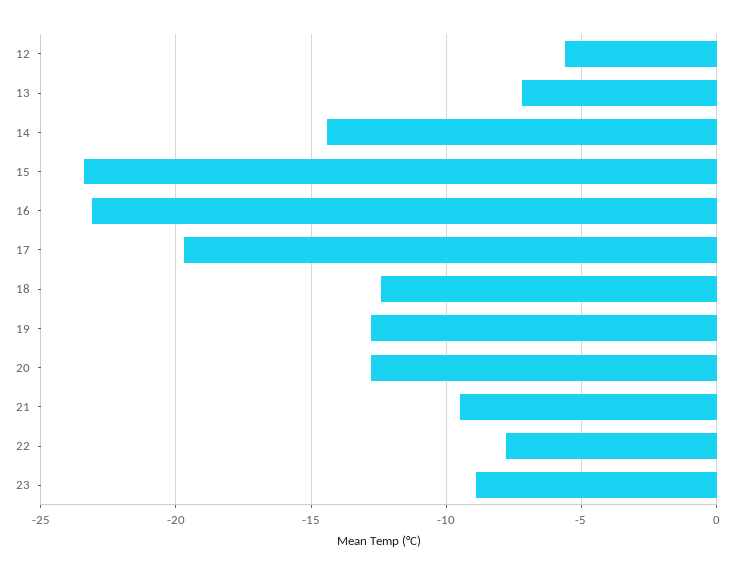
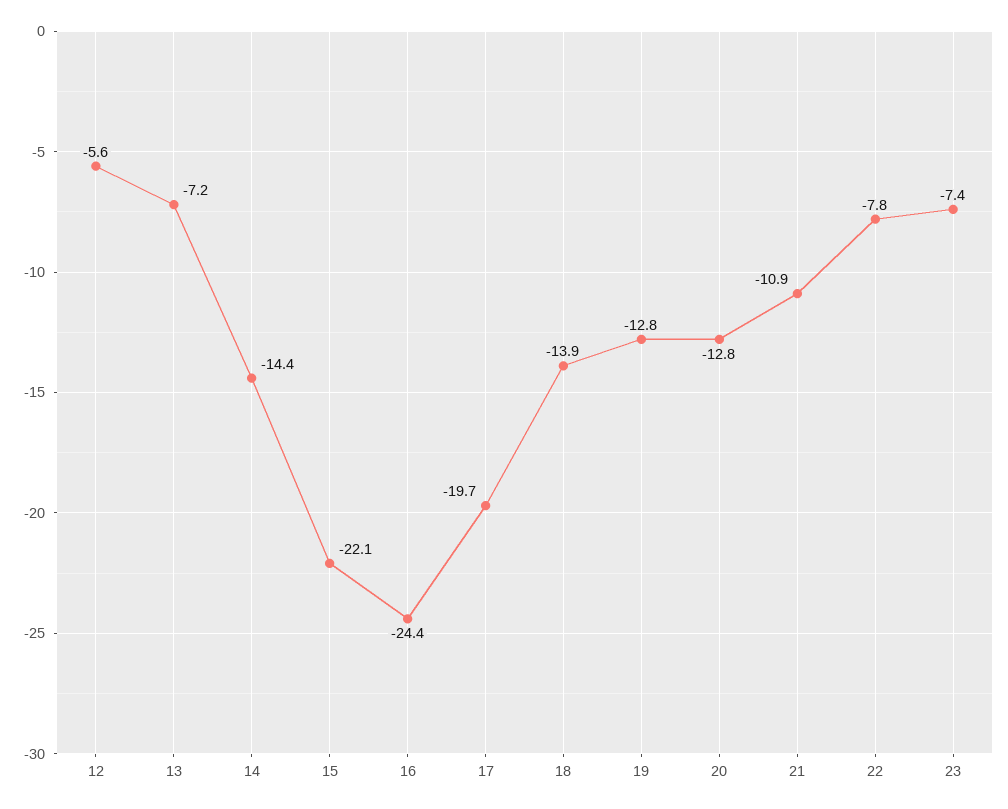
  {
    "12": -5.6,
    "13": -7.2,
    "14": -14.4,
-   "15": -23.5,
+   "15": -22.1,
-   "16": -23,
+   "16": -24.4,
    "17": -19.7,
-   "18": -12.5,
+   "18": -13.9,
    "19": -12.8,
    "20": -12.8,
-   "21": -9.5,
+   "21": -10.9,
    "22": -7.8,
-   "23": -9
+   "23": -7.4
  }

